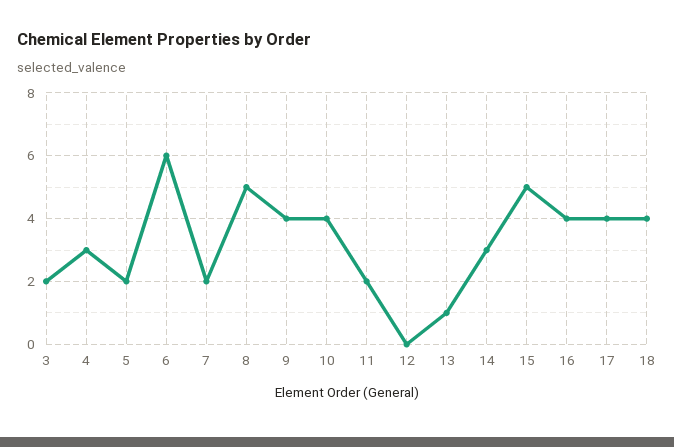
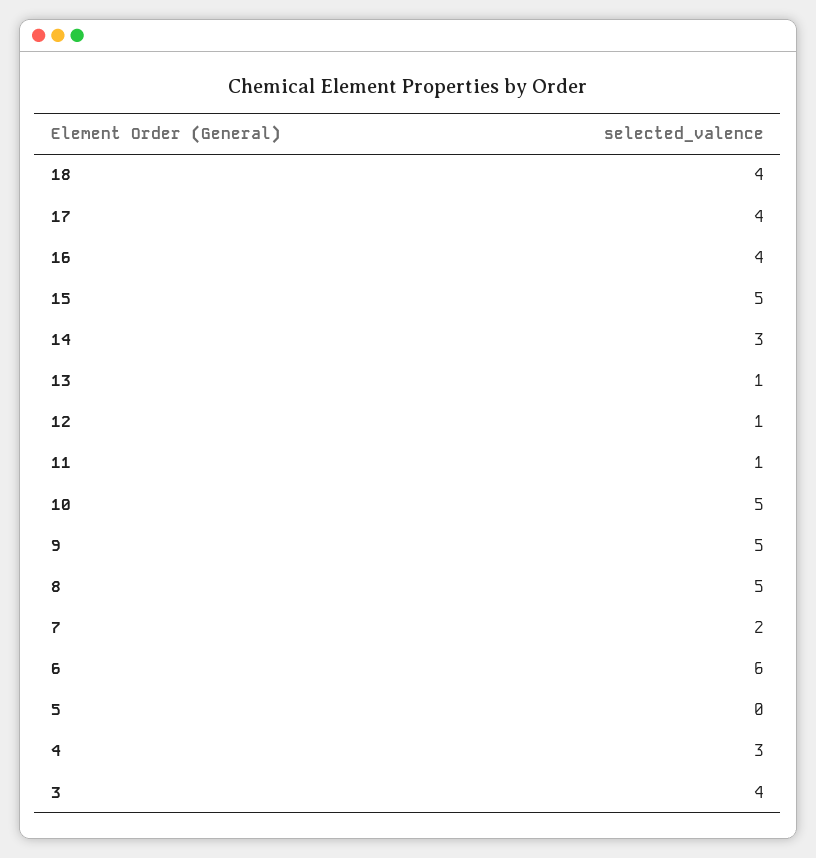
  {
-   "3": 2,
+   "3": 4,
    "4": 3,
-   "5": 2,
+   "5": 0,
    "6": 6,
    "7": 2,
    "8": 5,
-   "9": 4,
+   "9": 5,
-   "10": 4,
+   "10": 5,
-   "11": 2,
+   "11": 1,
-   "12": 0,
+   "12": 1,
    "13": 1,
    "14": 3,
    "15": 5,
    "16": 4,
    "17": 4,
    "18": 4
  }

